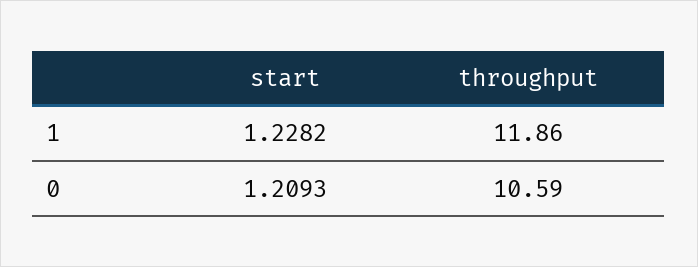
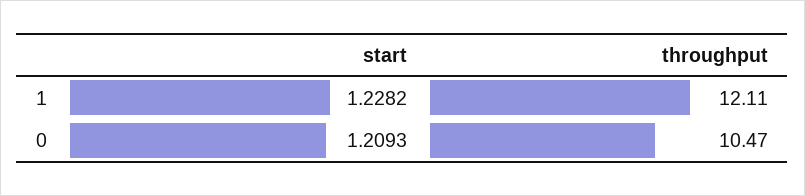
  {
    "start": {
      "1": 1.2282,
      "0": 1.2093
    },
    "throughput": {
-     "1": 11.86,
+     "1": 12.11,
-     "0": 10.59
+     "0": 10.47
    }
  }

